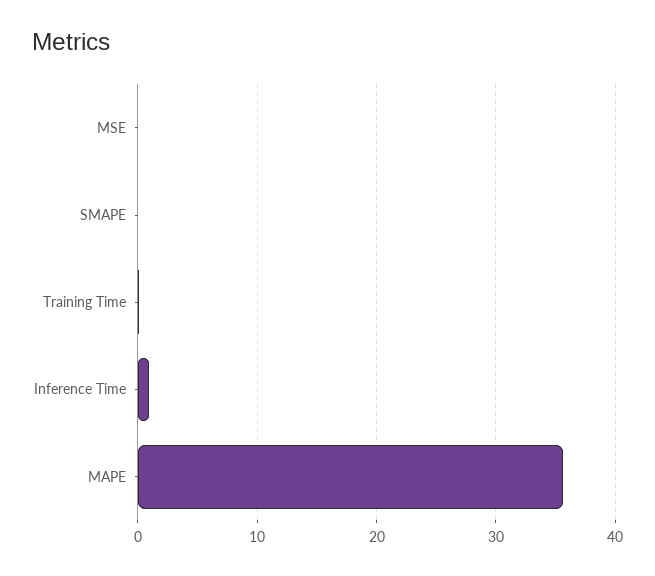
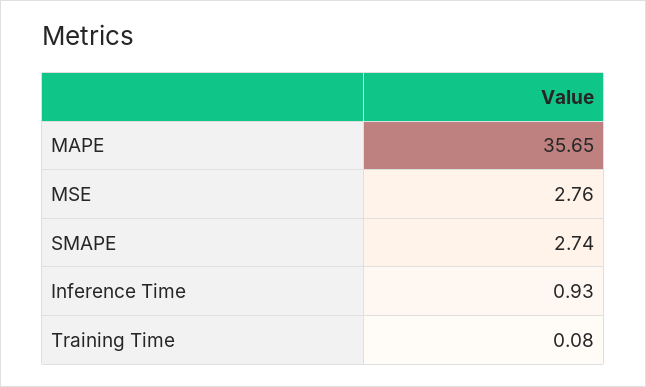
  {
-   "MSE": 0,
+   "MSE": 2.76,
-   "SMAPE": 0,
+   "SMAPE": 2.74,
    "Training Time": 0.08,
    "Inference Time": 0.93,
    "MAPE": 35.65
  }

